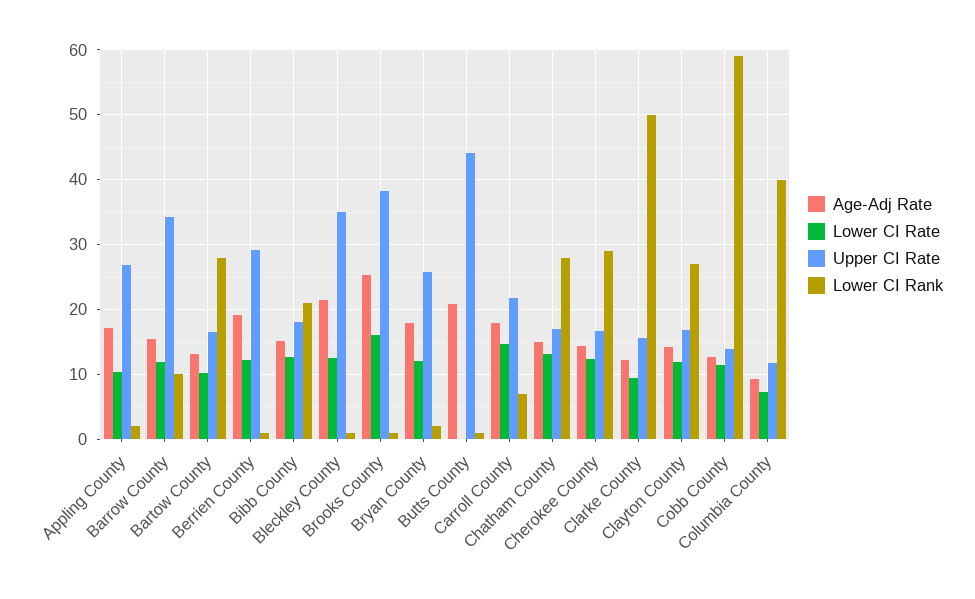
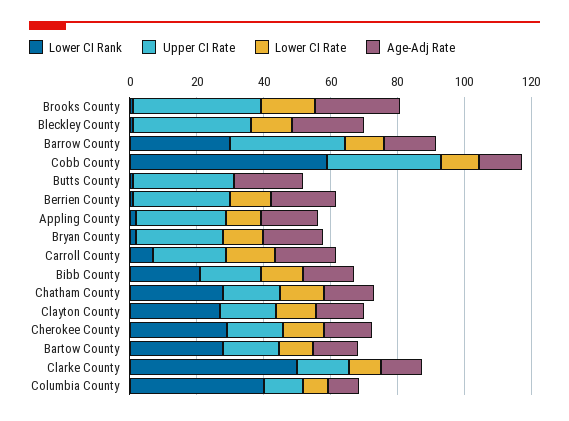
  {
    "Age-Adj Rate": {
      "Appling County": 17,
      "Barrow County": 16,
      "Bartow County": 13,
      "Berrien County": 19,
      "Bibb County": 15,
      "Bleckley County": 22,
      "Brooks County": 25,
      "Bryan County": 18,
      "Butts County": 21,
      "Carroll County": 18,
      "Chatham County": 15,
      "Cherokee County": 14,
      "Clarke County": 12,
      "Clayton County": 14,
      "Cobb County": 13,
      "Columbia County": 9
    },
    "Lower CI Rate": {
      "Appling County": 10,
      "Barrow County": 12,
      "Bartow County": 10,
      "Berrien County": 12,
      "Bibb County": 13,
      "Bleckley County": 13,
      "Brooks County": 16,
      "Bryan County": 12,
      "Butts County": 0,
      "Carroll County": 15,
      "Chatham County": 13,
      "Cherokee County": 12,
      "Clarke County": 9,
      "Clayton County": 12,
      "Cobb County": 12,
      "Columbia County": 7
    },
    "Upper CI Rate": {
      "Appling County": 27,
      "Barrow County": 34,
      "Bartow County": 17,
      "Berrien County": 29,
      "Bibb County": 18,
      "Bleckley County": 35,
      "Brooks County": 38,
      "Bryan County": 26,
-     "Butts County": 44,
+     "Butts County": 30,
      "Carroll County": 22,
      "Chatham County": 17,
      "Cherokee County": 17,
      "Clarke County": 16,
      "Clayton County": 17,
-     "Cobb County": 14,
+     "Cobb County": 35,
      "Columbia County": 12
    },
    "Lower CI Rank": {
      "Appling County": 2,
-     "Barrow County": 10,
+     "Barrow County": 30,
      "Bartow County": 28,
      "Berrien County": 1,
      "Bibb County": 21,
      "Bleckley County": 1,
      "Brooks County": 1,
      "Bryan County": 2,
      "Butts County": 1,
      "Carroll County": 7,
      "Chatham County": 28,
      "Cherokee County": 29,
      "Clarke County": 50,
      "Clayton County": 27,
      "Cobb County": 59,
      "Columbia County": 40
    }
  }

